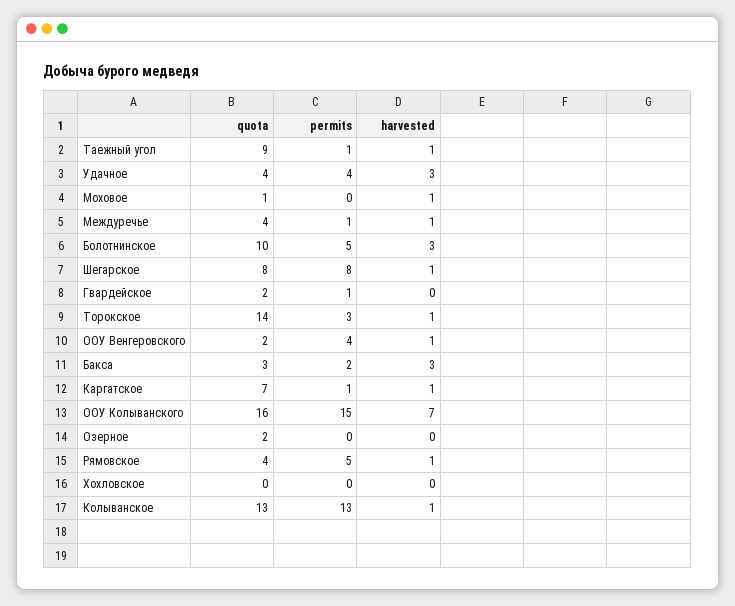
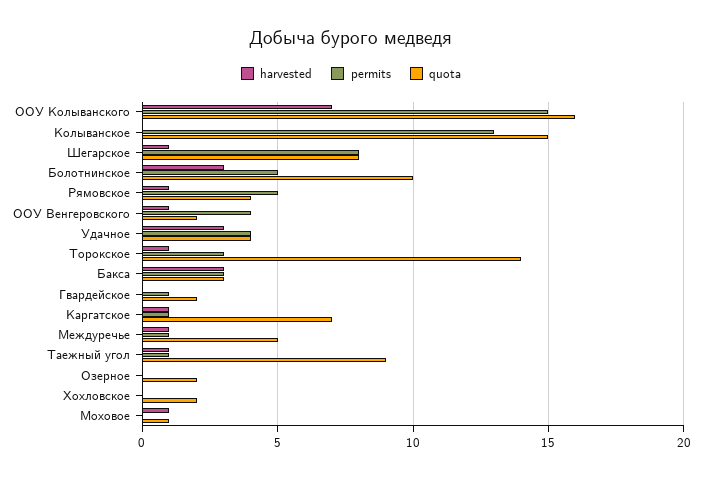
  {
    "quota": {
      "Таежный угол": 9,
      "Удачное": 4,
      "Моховое": 1,
-     "Междуречье": 4,
+     "Междуречье": 5,
      "Болотнинское": 10,
      "Шегарское": 8,
      "Гвардейское": 2,
      "Торокское": 14,
      "ООУ Венгеровского": 2,
      "Бакса": 3,
      "Каргатское": 7,
      "ООУ Колыванского": 16,
      "Озерное": 2,
      "Рямовское": 4,
-     "Хохловское": 0,
+     "Хохловское": 2,
-     "Колыванское": 13
+     "Колыванское": 15
    },
    "permits": {
      "Таежный угол": 1,
      "Удачное": 4,
      "Моховое": 0,
      "Междуречье": 1,
      "Болотнинское": 5,
      "Шегарское": 8,
      "Гвардейское": 1,
      "Торокское": 3,
      "ООУ Венгеровского": 4,
-     "Бакса": 2,
+     "Бакса": 3,
      "Каргатское": 1,
      "ООУ Колыванского": 15,
      "Озерное": 0,
      "Рямовское": 5,
      "Хохловское": 0,
      "Колыванское": 13
    },
    "harvested": {
      "Таежный угол": 1,
      "Удачное": 3,
      "Моховое": 1,
      "Междуречье": 1,
      "Болотнинское": 3,
      "Шегарское": 1,
      "Гвардейское": 0,
      "Торокское": 1,
      "ООУ Венгеровского": 1,
      "Бакса": 3,
      "Каргатское": 1,
      "ООУ Колыванского": 7,
      "Озерное": 0,
      "Рямовское": 1,
      "Хохловское": 0,
-     "Колыванское": 1
+     "Колыванское": 0
    }
  }

